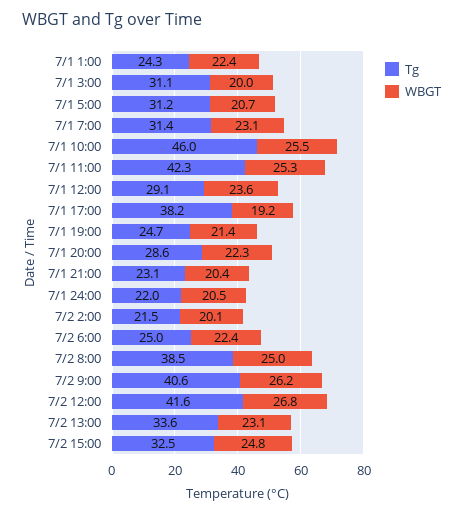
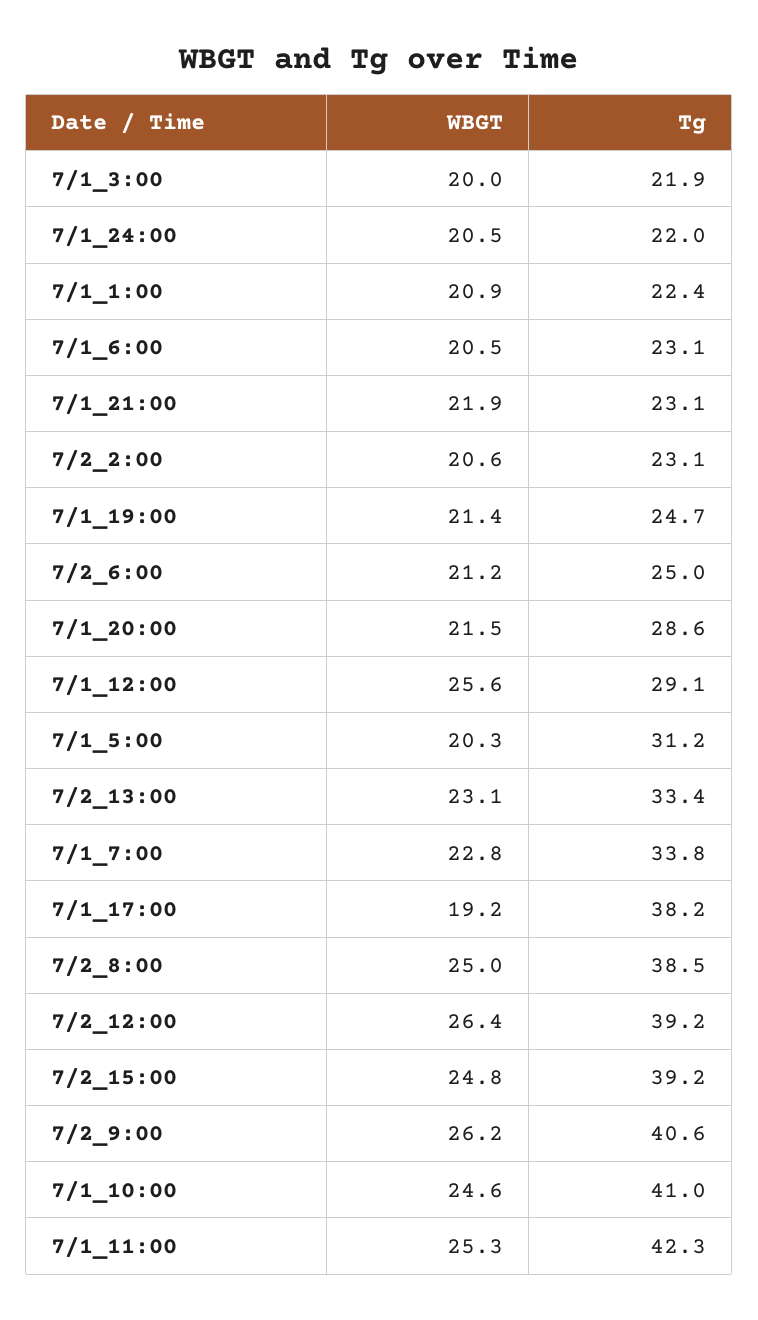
  {
    "Tg": {
-     "7/1 1:00": 24.3,
+     "7/1 1:00": 22.4,
-     "7/1 3:00": 31.1,
+     "7/1 3:00": 21.9,
      "7/1 5:00": 31.2,
-     "7/1 7:00": 31.4,
+     "7/1 7:00": 33.8,
-     "7/1 10:00": 46,
+     "7/1 10:00": 41,
      "7/1 11:00": 42.3,
      "7/1 12:00": 29.1,
      "7/1 17:00": 38.2,
      "7/1 19:00": 24.7,
      "7/1 20:00": 28.6,
      "7/1 21:00": 23.1,
      "7/1 24:00": 22,
-     "7/2 2:00": 21.5,
+     "7/2 2:00": 23.1,
      "7/2 6:00": 25,
      "7/2 8:00": 38.5,
      "7/2 9:00": 40.6,
-     "7/2 12:00": 41.6,
+     "7/2 12:00": 39.2,
-     "7/2 13:00": 33.6,
+     "7/2 13:00": 33.4,
-     "7/2 15:00": 32.5
+     "7/2 15:00": 39.2,
+     "7/1_6:00": 23.1
    },
    "WBGT": {
-     "7/1 1:00": 22.4,
+     "7/1 1:00": 20.9,
      "7/1 3:00": 20,
-     "7/1 5:00": 20.7,
+     "7/1 5:00": 20.3,
-     "7/1 7:00": 23.1,
+     "7/1 7:00": 22.8,
-     "7/1 10:00": 25.5,
+     "7/1 10:00": 24.6,
      "7/1 11:00": 25.3,
-     "7/1 12:00": 23.6,
+     "7/1 12:00": 25.6,
      "7/1 17:00": 19.2,
      "7/1 19:00": 21.4,
-     "7/1 20:00": 22.3,
+     "7/1 20:00": 21.5,
-     "7/1 21:00": 20.4,
+     "7/1 21:00": 21.9,
      "7/1 24:00": 20.5,
-     "7/2 2:00": 20.1,
+     "7/2 2:00": 20.6,
-     "7/2 6:00": 22.4,
+     "7/2 6:00": 21.2,
      "7/2 8:00": 25,
      "7/2 9:00": 26.2,
-     "7/2 12:00": 26.8,
+     "7/2 12:00": 26.4,
      "7/2 13:00": 23.1,
-     "7/2 15:00": 24.8
+     "7/2 15:00": 24.8,
+     "7/1_6:00": 20.5
    }
  }

